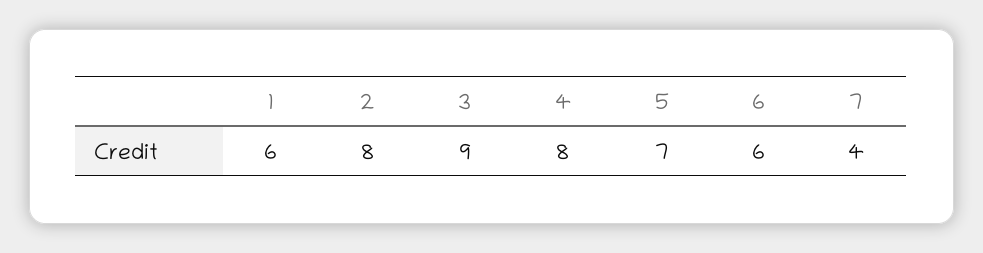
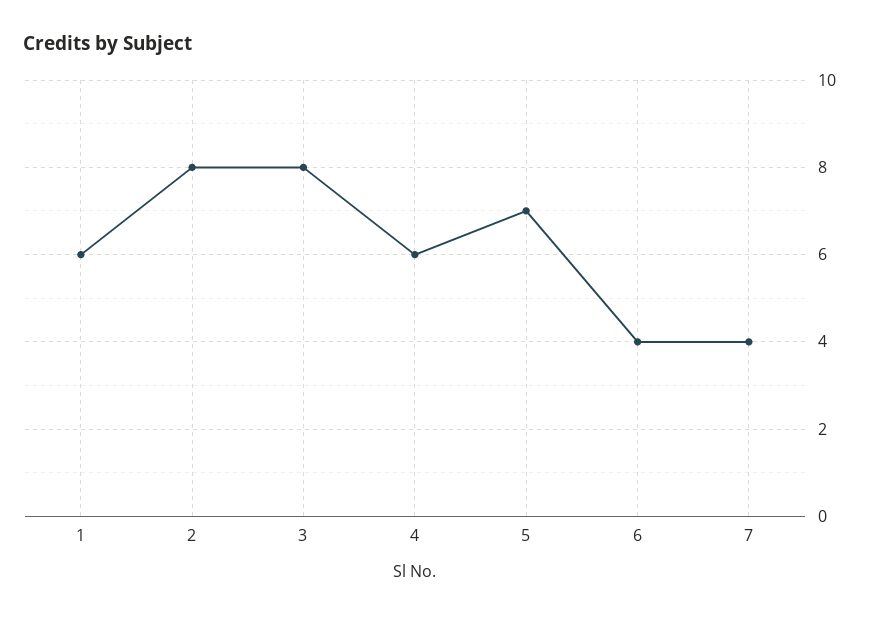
  {
    "1": 6,
    "2": 8,
-   "3": 9,
+   "3": 8,
-   "4": 8,
+   "4": 6,
    "5": 7,
-   "6": 6,
+   "6": 4,
    "7": 4
  }

